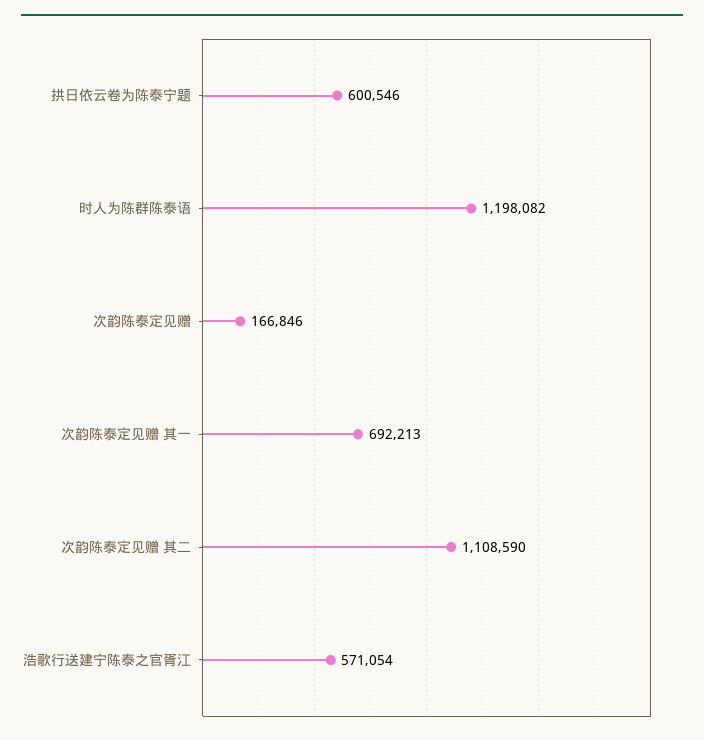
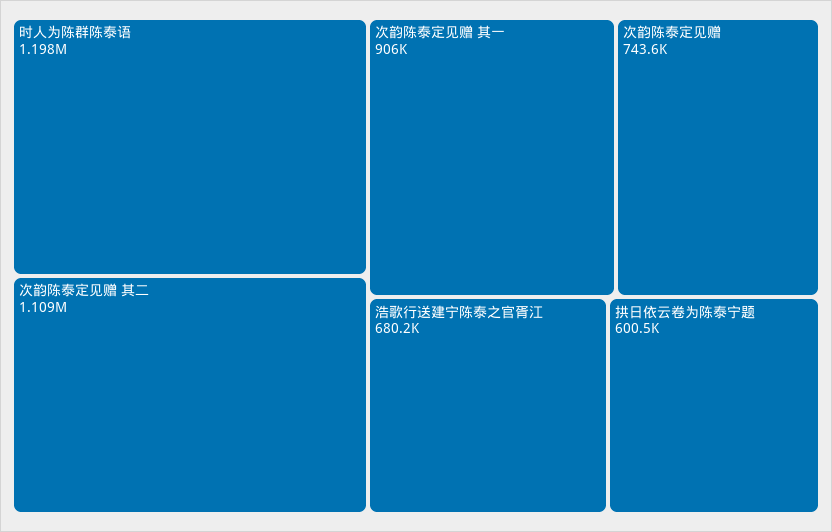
  {
    "拱日依云卷为陈泰宁题": 600546,
    "时人为陈群陈泰语": 1198082,
-   "次韵陈泰定见赠": 166846,
+   "次韵陈泰定见赠": 743600,
-   "次韵陈泰定见赠 其一": 692213,
+   "次韵陈泰定见赠 其一": 906000,
    "次韵陈泰定见赠 其二": 1108590,
-   "浩歌行送建宁陈泰之官胥江": 571054
+   "浩歌行送建宁陈泰之官胥江": 680200
  }

